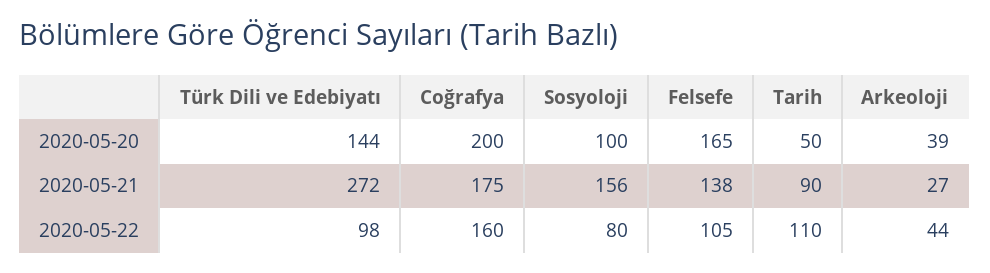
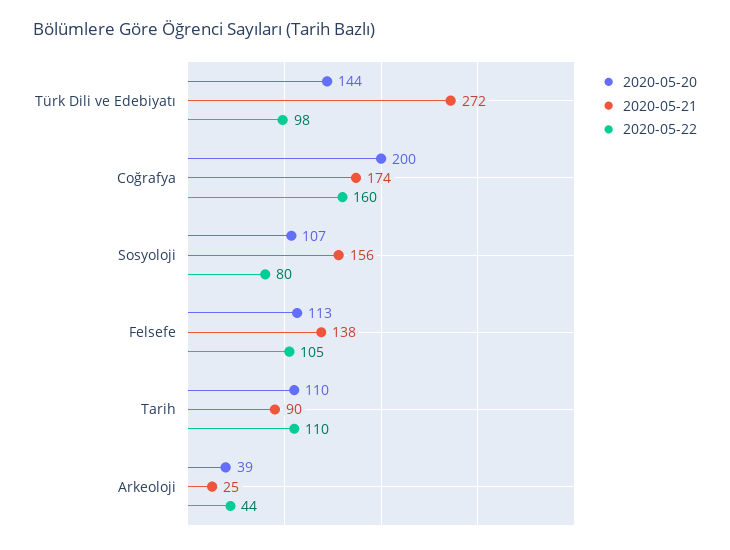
  {
    "2020-05-20": {
      "Türk Dili ve Edebiyatı": 144,
      "Coğrafya": 200,
-     "Sosyoloji": 100,
+     "Sosyoloji": 107,
-     "Felsefe": 165,
+     "Felsefe": 113,
-     "Tarih": 50,
+     "Tarih": 110,
      "Arkeoloji": 39
    },
    "2020-05-21": {
      "Türk Dili ve Edebiyatı": 272,
-     "Coğrafya": 175,
+     "Coğrafya": 174,
      "Sosyoloji": 156,
      "Felsefe": 138,
      "Tarih": 90,
-     "Arkeoloji": 27
+     "Arkeoloji": 25
    },
    "2020-05-22": {
      "Türk Dili ve Edebiyatı": 98,
      "Coğrafya": 160,
      "Sosyoloji": 80,
      "Felsefe": 105,
      "Tarih": 110,
      "Arkeoloji": 44
    }
  }

